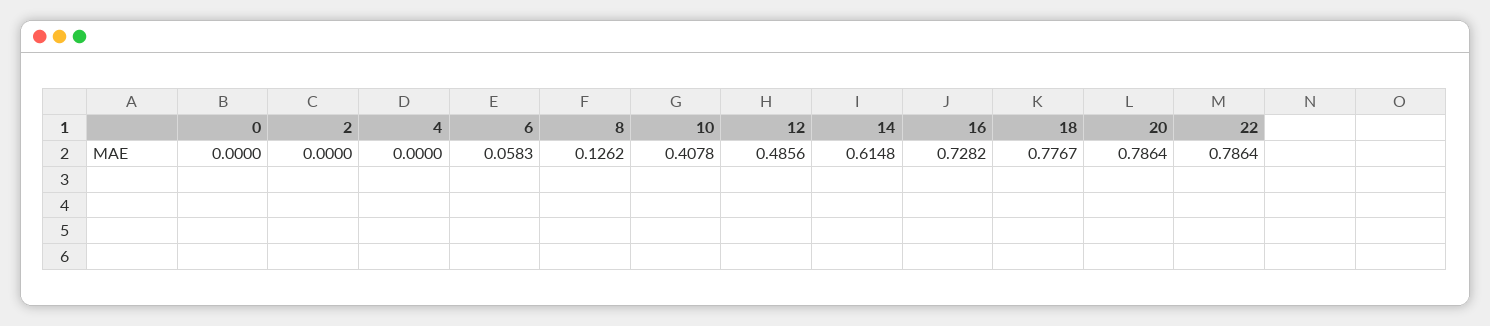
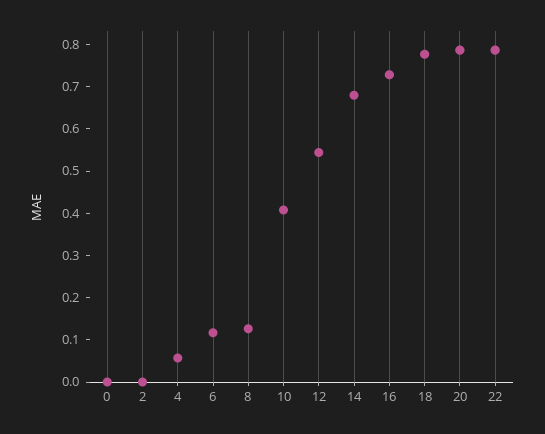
  {
    "0": 0,
    "2": 0,
-   "4": 0,
+   "4": 0.06,
-   "6": 0.0583,
+   "6": 0.12,
    "8": 0.1262,
    "10": 0.4078,
-   "12": 0.4856,
+   "12": 0.54,
-   "14": 0.6148,
+   "14": 0.68,
    "16": 0.7282,
    "18": 0.7767,
    "20": 0.7864,
    "22": 0.7864
  }

